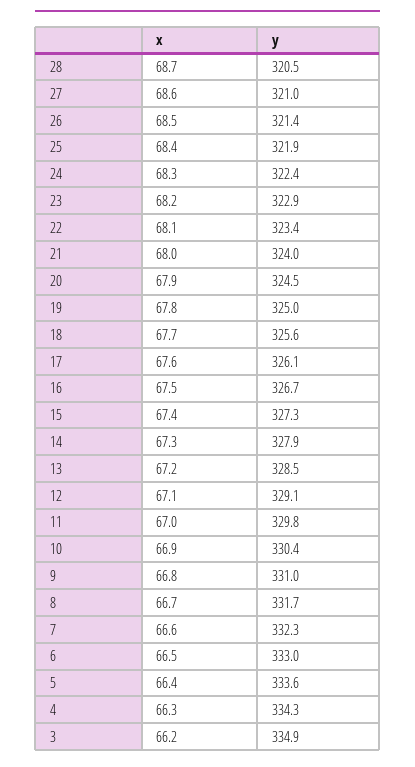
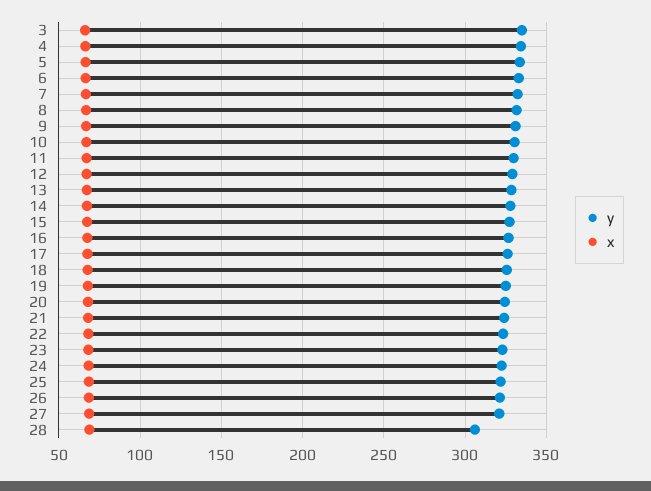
  {
    "x": {
      "28": 68.7,
      "27": 68.6,
      "26": 68.5,
      "25": 68.4,
      "24": 68.3,
      "23": 68.2,
      "22": 68.1,
      "21": 68,
      "20": 67.9,
      "19": 67.8,
      "18": 67.7,
      "17": 67.6,
      "16": 67.5,
      "15": 67.4,
      "14": 67.3,
      "13": 67.2,
      "12": 67.1,
      "11": 67,
      "10": 66.9,
      "9": 66.8,
      "8": 66.7,
      "7": 66.6,
      "6": 66.5,
      "5": 66.4,
      "4": 66.3,
      "3": 66.2
    },
    "y": {
-     "28": 320.5,
+     "28": 305,
      "27": 321,
      "26": 321.4,
      "25": 321.9,
      "24": 322.4,
      "23": 322.9,
      "22": 323.4,
      "21": 324,
      "20": 324.5,
      "19": 325,
      "18": 325.6,
      "17": 326.1,
      "16": 326.7,
      "15": 327.3,
      "14": 327.9,
      "13": 328.5,
      "12": 329.1,
      "11": 329.8,
      "10": 330.4,
      "9": 331,
      "8": 331.7,
      "7": 332.3,
      "6": 333,
      "5": 333.6,
      "4": 334.3,
      "3": 334.9
    }
  }

